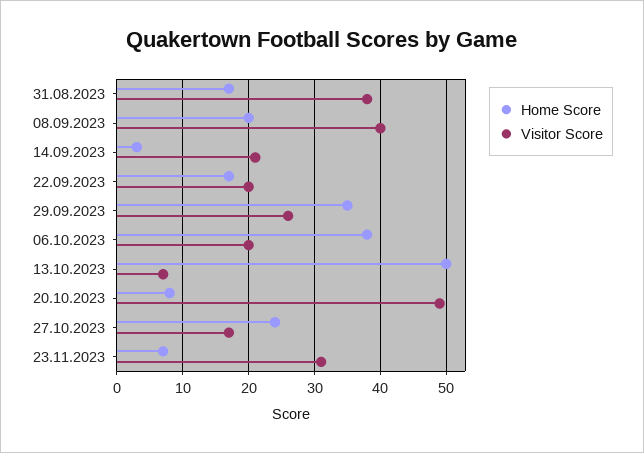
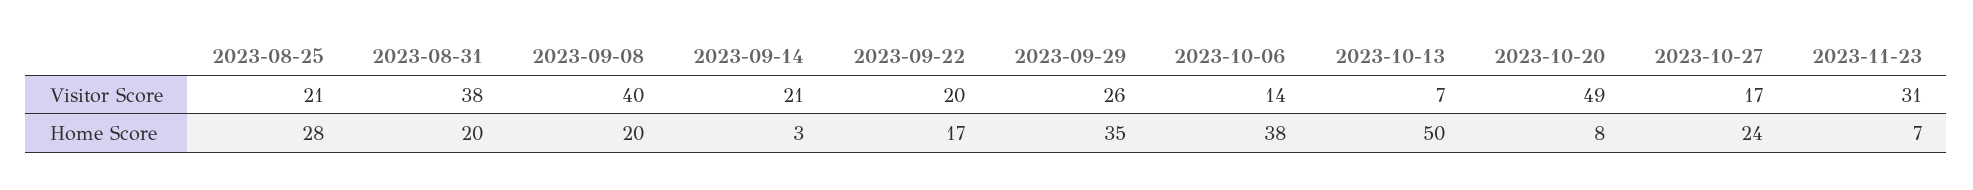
  {
    "Home Score": {
-     "31.08.2023": 17,
+     "31.08.2023": 20,
      "08.09.2023": 20,
      "14.09.2023": 3,
      "22.09.2023": 17,
      "29.09.2023": 35,
      "06.10.2023": 38,
      "13.10.2023": 50,
      "20.10.2023": 8,
      "27.10.2023": 24,
-     "23.11.2023": 7
+     "23.11.2023": 7,
+     "2023-08-25": 28
    },
    "Visitor Score": {
      "31.08.2023": 38,
      "08.09.2023": 40,
      "14.09.2023": 21,
      "22.09.2023": 20,
      "29.09.2023": 26,
-     "06.10.2023": 20,
+     "06.10.2023": 14,
      "13.10.2023": 7,
      "20.10.2023": 49,
      "27.10.2023": 17,
-     "23.11.2023": 31
+     "23.11.2023": 31,
+     "2023-08-25": 21
    }
  }

